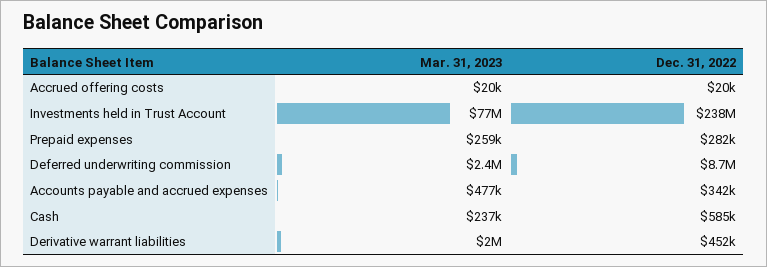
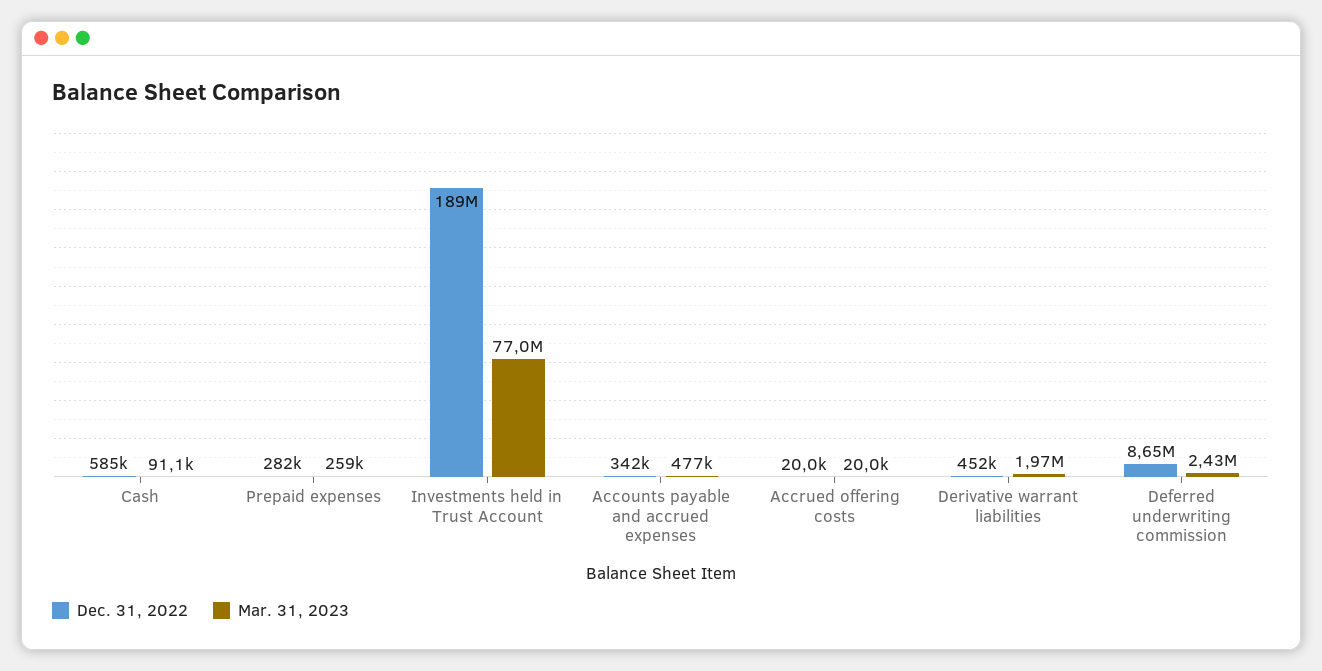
  {
    "Mar. 31, 2023": {
      "Accrued offering costs": 20000,
      "Investments held in Trust Account": 77000000,
      "Prepaid expenses": 259000,
      "Deferred underwriting commission": 2430000,
      "Accounts payable and accrued expenses": 477000,
-     "Cash": 237000,
+     "Cash": 91100,
      "Derivative warrant liabilities": 1970000
    },
    "Dec. 31, 2022": {
      "Accrued offering costs": 20000,
-     "Investments held in Trust Account": 238000000,
+     "Investments held in Trust Account": 189000000,
      "Prepaid expenses": 282000,
      "Deferred underwriting commission": 8650000,
      "Accounts payable and accrued expenses": 342000,
      "Cash": 585000,
      "Derivative warrant liabilities": 452000
    }
  }

